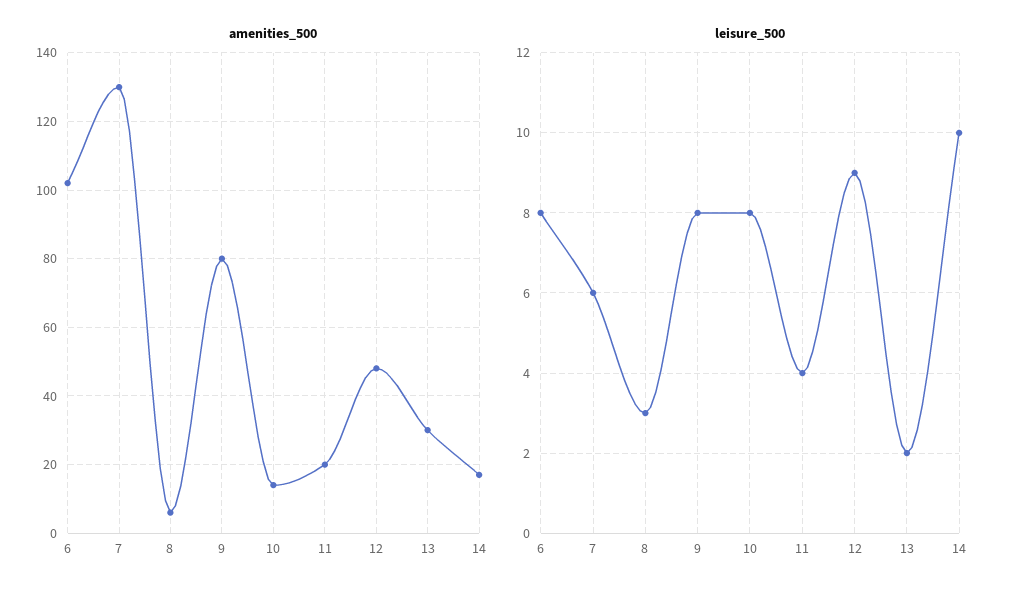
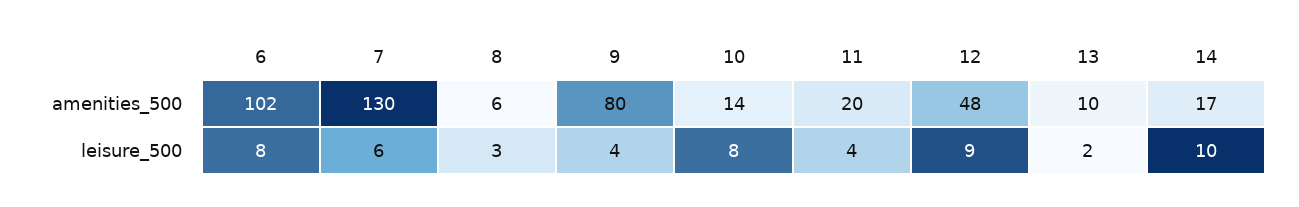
  {
    "amenities_500": {
      "6": 102,
      "7": 130,
      "8": 6,
      "9": 80,
      "10": 14,
      "11": 20,
      "12": 48,
-     "13": 30,
+     "13": 10,
      "14": 17
    },
    "leisure_500": {
      "6": 8,
      "7": 6,
      "8": 3,
-     "9": 8,
+     "9": 4,
      "10": 8,
      "11": 4,
      "12": 9,
      "13": 2,
      "14": 10
    }
  }

